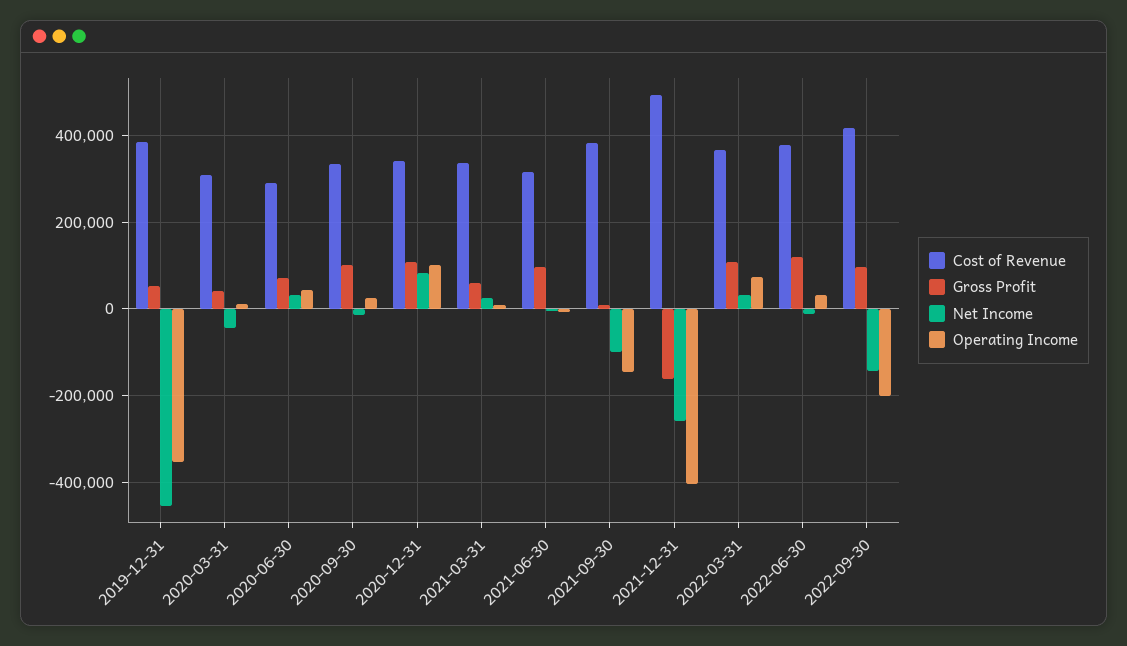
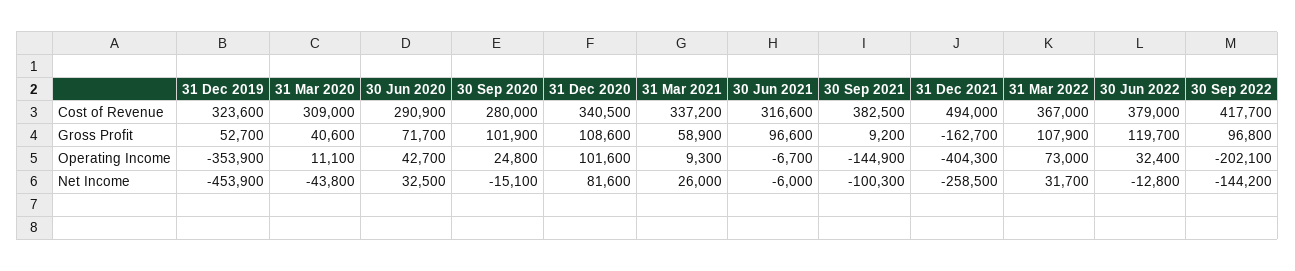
  {
    "Cost of Revenue": {
-     "2019-12-31": 380000,
+     "2019-12-31": 323600,
      "2020-03-31": 309000,
      "2020-06-30": 290900,
-     "2020-09-30": 340000,
+     "2020-09-30": 280000,
      "2020-12-31": 340500,
      "2021-03-31": 337200,
      "2021-06-30": 316600,
      "2021-09-30": 382500,
      "2021-12-31": 494000,
      "2022-03-31": 367000,
      "2022-06-30": 379000,
      "2022-09-30": 417700
    },
    "Gross Profit": {
      "2019-12-31": 52700,
      "2020-03-31": 40600,
      "2020-06-30": 71700,
      "2020-09-30": 101900,
      "2020-12-31": 108600,
      "2021-03-31": 58900,
      "2021-06-30": 96600,
      "2021-09-30": 9200,
      "2021-12-31": -162700,
      "2022-03-31": 107900,
      "2022-06-30": 119700,
      "2022-09-30": 96800
    },
    "Net Income": {
      "2019-12-31": -453900,
      "2020-03-31": -43800,
      "2020-06-30": 32500,
      "2020-09-30": -15100,
      "2020-12-31": 81600,
      "2021-03-31": 26000,
      "2021-06-30": -6000,
      "2021-09-30": -100300,
      "2021-12-31": -258500,
      "2022-03-31": 31700,
      "2022-06-30": -12800,
      "2022-09-30": -144200
    },
    "Operating Income": {
      "2019-12-31": -353900,
      "2020-03-31": 11100,
      "2020-06-30": 42700,
      "2020-09-30": 24800,
      "2020-12-31": 101600,
      "2021-03-31": 9300,
      "2021-06-30": -6700,
      "2021-09-30": -144900,
      "2021-12-31": -404300,
      "2022-03-31": 73000,
      "2022-06-30": 32400,
      "2022-09-30": -202100
    }
  }

